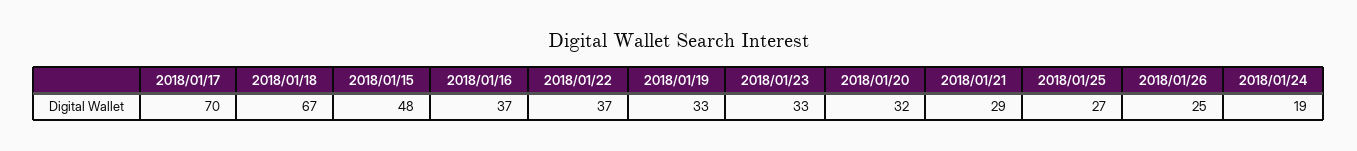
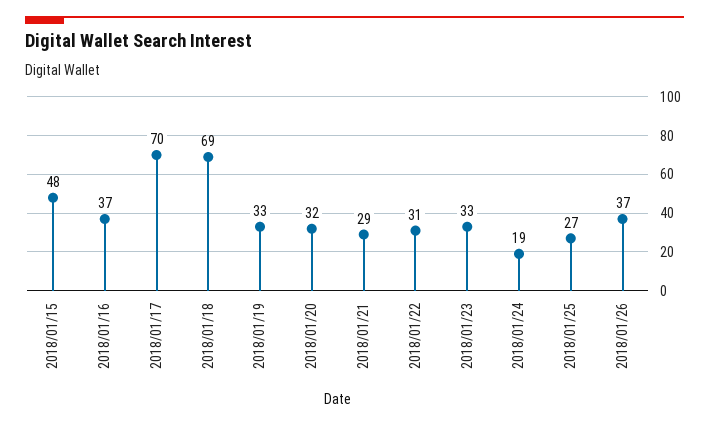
  {
    "2018/01/17": 70,
-   "2018/01/18": 67,
+   "2018/01/18": 69,
    "2018/01/15": 48,
    "2018/01/16": 37,
-   "2018/01/22": 37,
+   "2018/01/22": 31,
    "2018/01/19": 33,
    "2018/01/23": 33,
    "2018/01/20": 32,
    "2018/01/21": 29,
    "2018/01/25": 27,
-   "2018/01/26": 25,
+   "2018/01/26": 37,
    "2018/01/24": 19
  }

